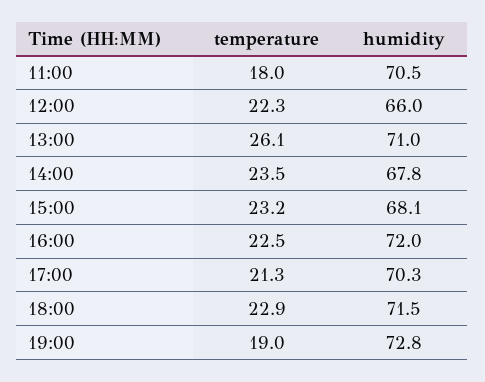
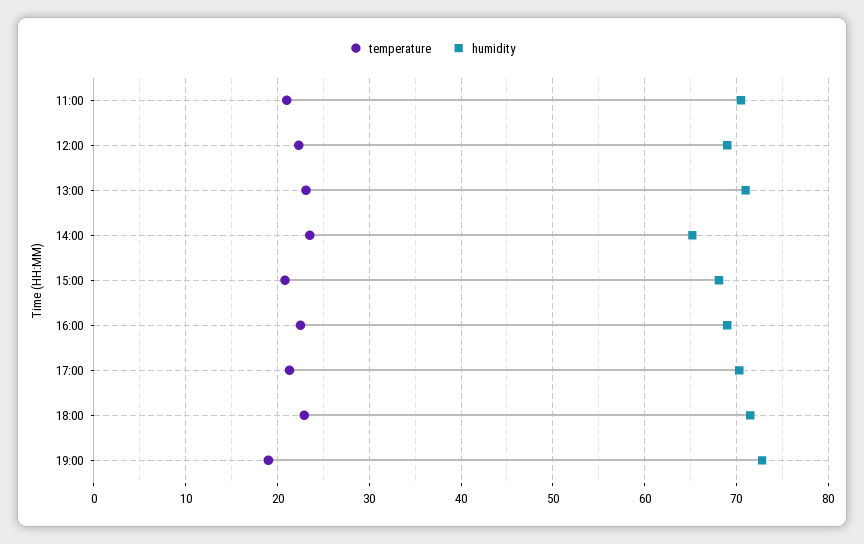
  {
    "temperature": {
-     "11:00": 18,
+     "11:00": 21,
      "12:00": 22.3,
-     "13:00": 26.1,
+     "13:00": 23,
      "14:00": 23.5,
-     "15:00": 23.2,
+     "15:00": 21,
      "16:00": 22.5,
      "17:00": 21.3,
      "18:00": 22.9,
      "19:00": 19
    },
    "humidity": {
      "11:00": 70.5,
-     "12:00": 66,
+     "12:00": 69,
      "13:00": 71,
-     "14:00": 67.8,
+     "14:00": 65,
      "15:00": 68.1,
-     "16:00": 72,
+     "16:00": 69,
      "17:00": 70.3,
      "18:00": 71.5,
      "19:00": 72.8
    }
  }

